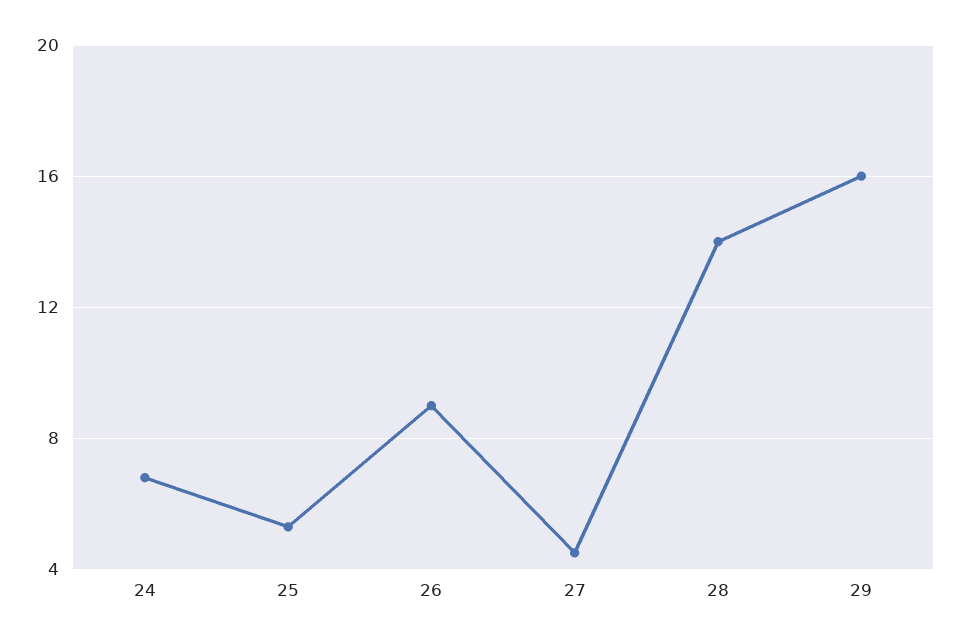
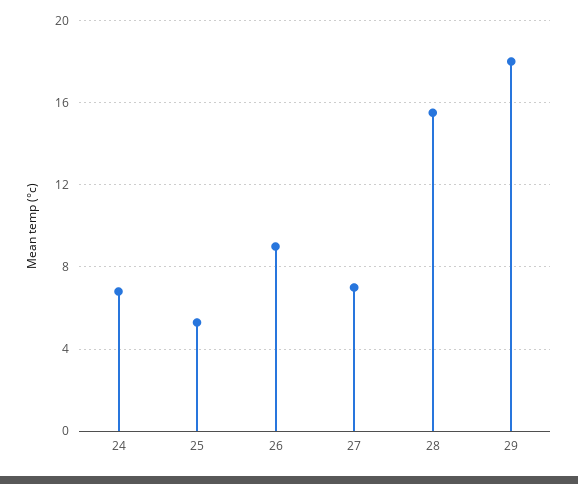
  {
    "24": 7,
    "25": 5.5,
    "26": 9,
-   "27": 4.5,
+   "27": 7,
-   "28": 14,
+   "28": 15.5,
-   "29": 16
+   "29": 18
  }

